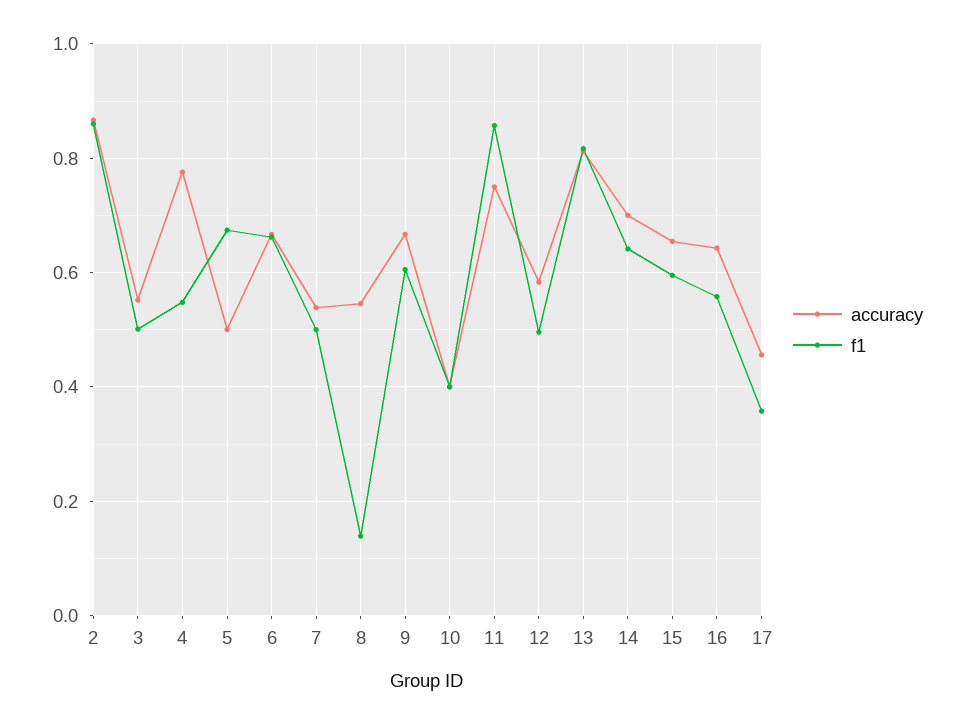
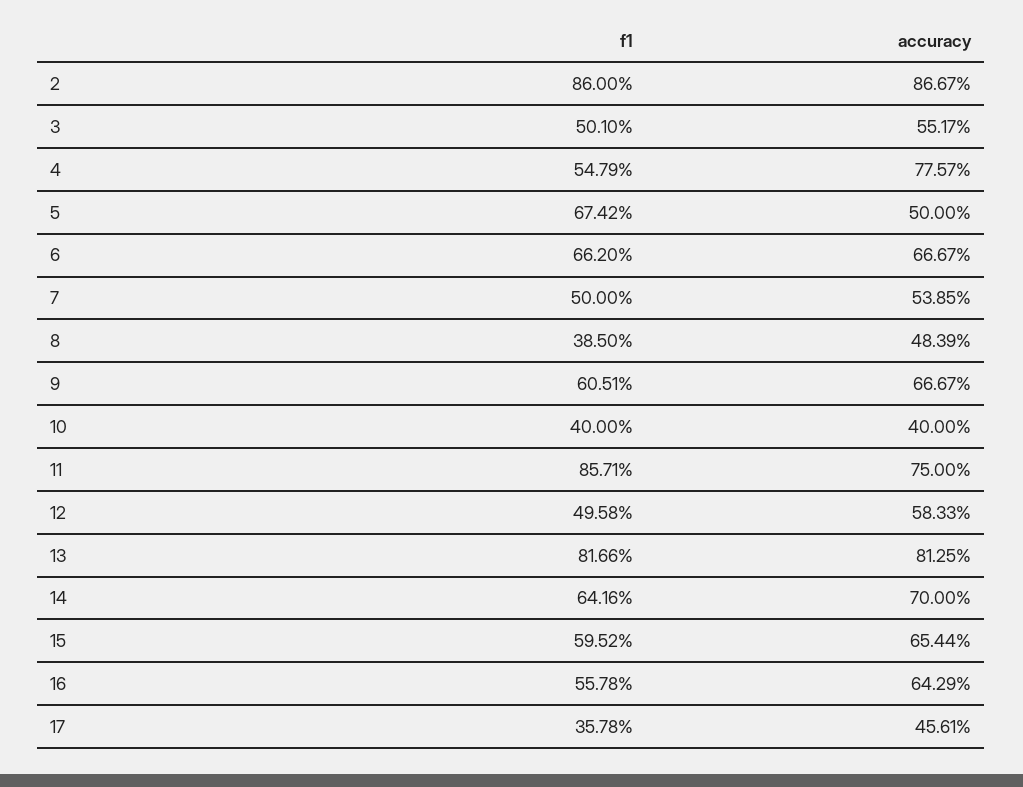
  {
    "accuracy": {
      "2": 0.8667,
      "3": 0.5517,
      "4": 0.7757,
      "5": 0.5,
      "6": 0.6667,
      "7": 0.5385,
-     "8": 0.54,
+     "8": 0.4839,
      "9": 0.6667,
      "10": 0.4,
      "11": 0.75,
      "12": 0.5833,
      "13": 0.8125,
      "14": 0.7,
      "15": 0.6544,
      "16": 0.6429,
      "17": 0.4561
    },
    "f1": {
      "2": 0.86,
      "3": 0.501,
      "4": 0.5479,
      "5": 0.6742,
      "6": 0.662,
      "7": 0.5,
-     "8": 0.14,
+     "8": 0.385,
      "9": 0.6051,
      "10": 0.4,
      "11": 0.8571,
      "12": 0.4958,
      "13": 0.8166,
      "14": 0.6416,
      "15": 0.5952,
      "16": 0.5578,
      "17": 0.3578
    }
  }

